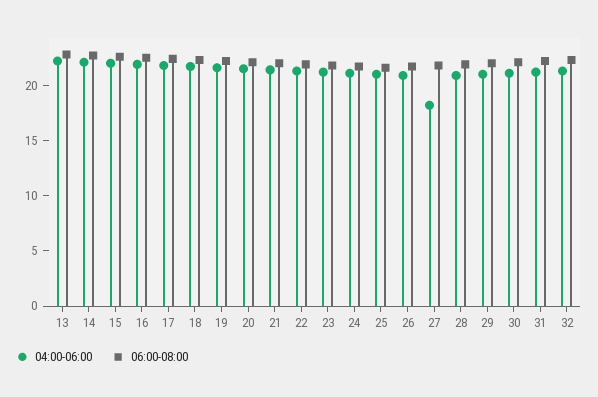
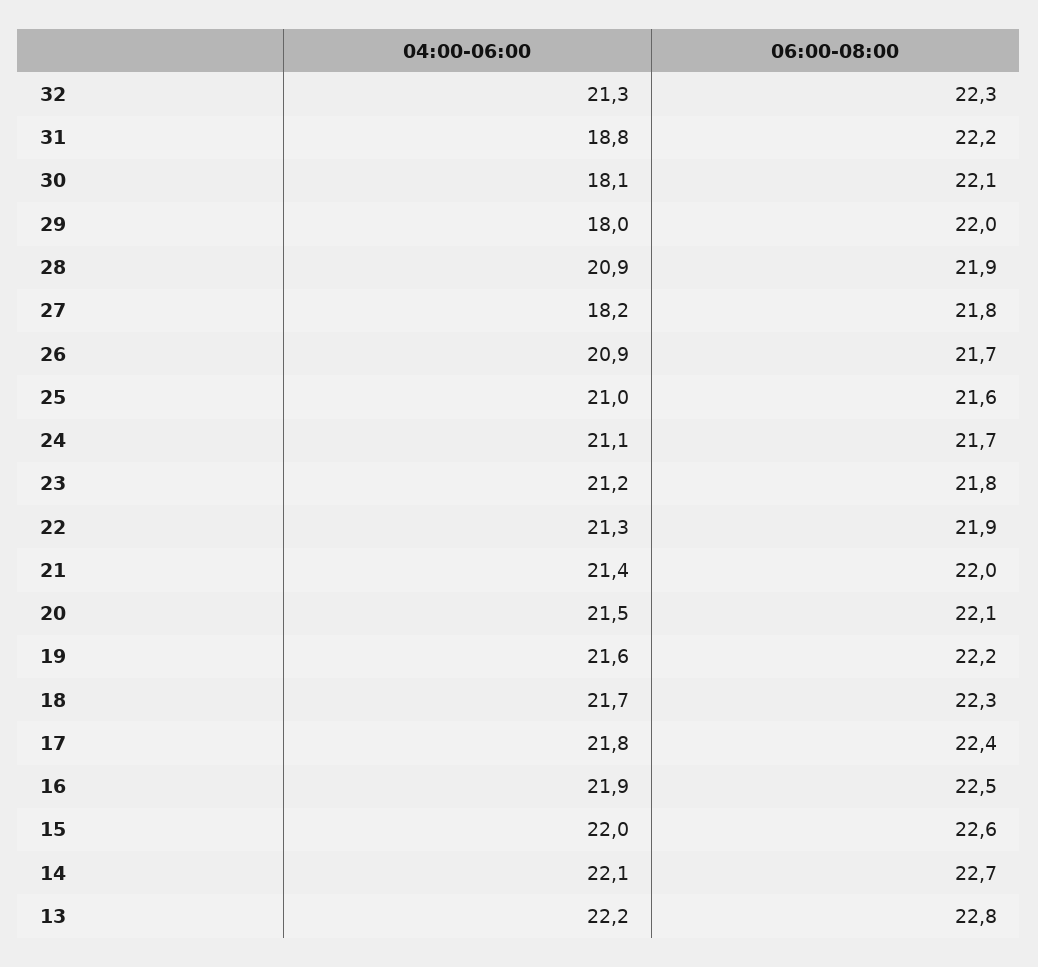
  {
    "04:00-06:00": {
      "13": 22.2,
      "14": 22.1,
      "15": 22,
      "16": 21.9,
      "17": 21.8,
      "18": 21.7,
      "19": 21.6,
      "20": 21.5,
      "21": 21.4,
      "22": 21.3,
      "23": 21.2,
      "24": 21.1,
      "25": 21,
      "26": 20.9,
      "27": 18.2,
      "28": 20.9,
-     "29": 21,
+     "29": 18,
-     "30": 21,
+     "30": 18.1,
-     "31": 21,
+     "31": 18.8,
      "32": 21.3
    },
    "06:00-08:00": {
      "13": 22.8,
      "14": 22.7,
      "15": 22.6,
      "16": 22.5,
      "17": 22.4,
      "18": 22.3,
      "19": 22.2,
      "20": 22.1,
      "21": 22,
      "22": 21.9,
      "23": 21.8,
      "24": 21.7,
      "25": 21.6,
      "26": 21.7,
      "27": 21.8,
      "28": 21.9,
      "29": 22,
      "30": 22.1,
      "31": 22.2,
      "32": 22.3
    }
  }

